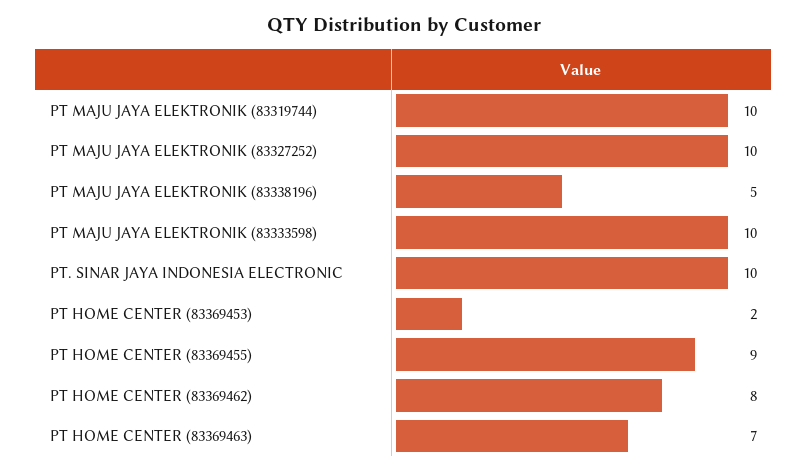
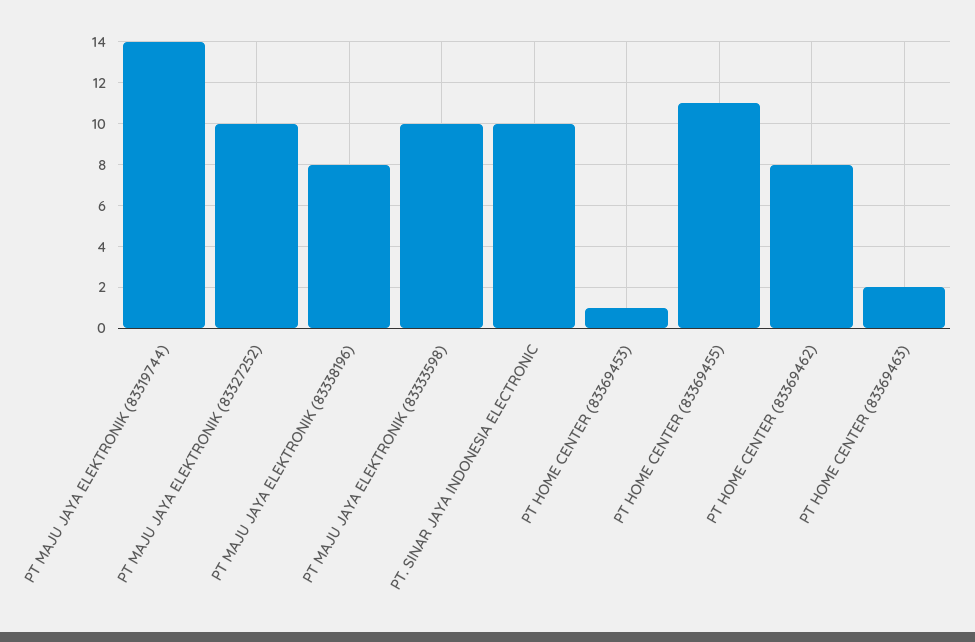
  {
-   "PT MAJU JAYA ELEKTRONIK (83319744)": 10,
+   "PT MAJU JAYA ELEKTRONIK (83319744)": 14,
    "PT MAJU JAYA ELEKTRONIK (83327252)": 10,
-   "PT MAJU JAYA ELEKTRONIK (83338196)": 5,
+   "PT MAJU JAYA ELEKTRONIK (83338196)": 8,
    "PT MAJU JAYA ELEKTRONIK (83333598)": 10,
    "PT. SINAR JAYA INDONESIA ELECTRONIC": 10,
-   "PT HOME CENTER (83369453)": 2,
+   "PT HOME CENTER (83369453)": 1,
-   "PT HOME CENTER (83369455)": 9,
+   "PT HOME CENTER (83369455)": 11,
    "PT HOME CENTER (83369462)": 8,
-   "PT HOME CENTER (83369463)": 7
+   "PT HOME CENTER (83369463)": 2
  }

